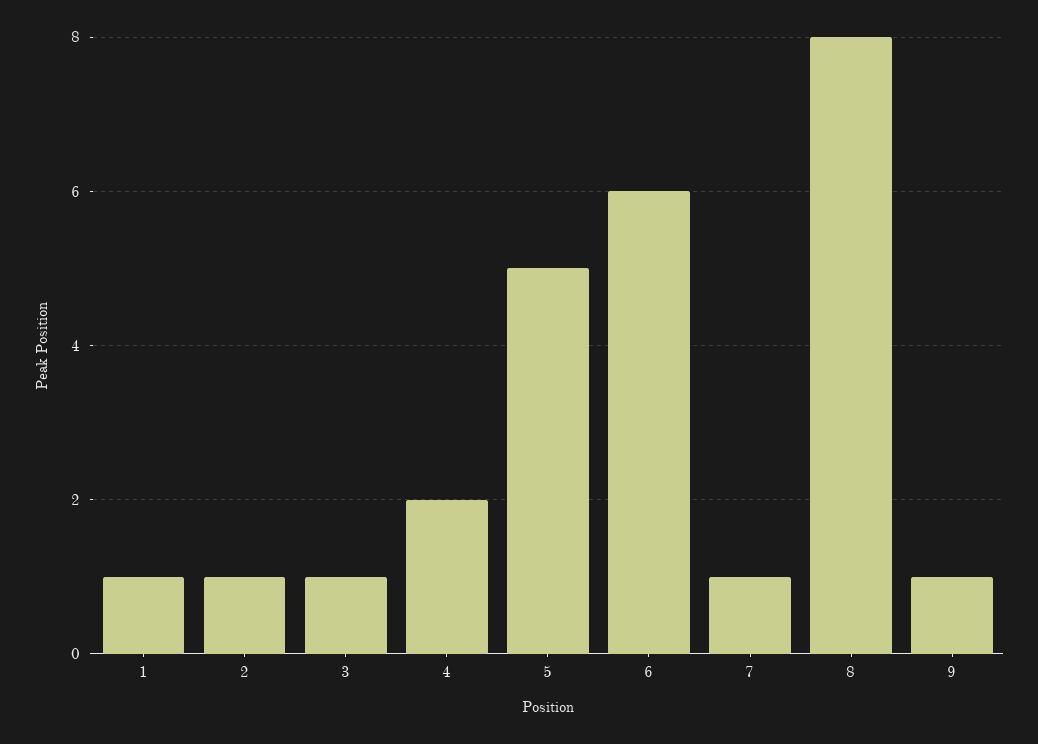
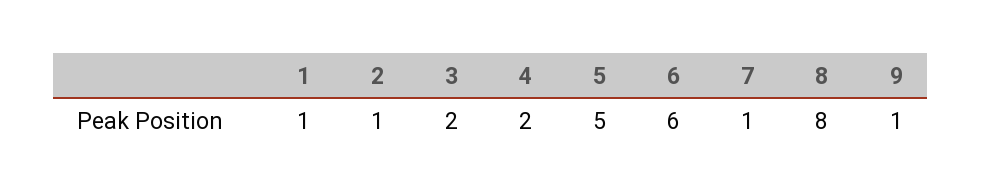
  {
    "1": 1,
    "2": 1,
-   "3": 1,
+   "3": 2,
    "4": 2,
    "5": 5,
    "6": 6,
    "7": 1,
    "8": 8,
    "9": 1
  }

